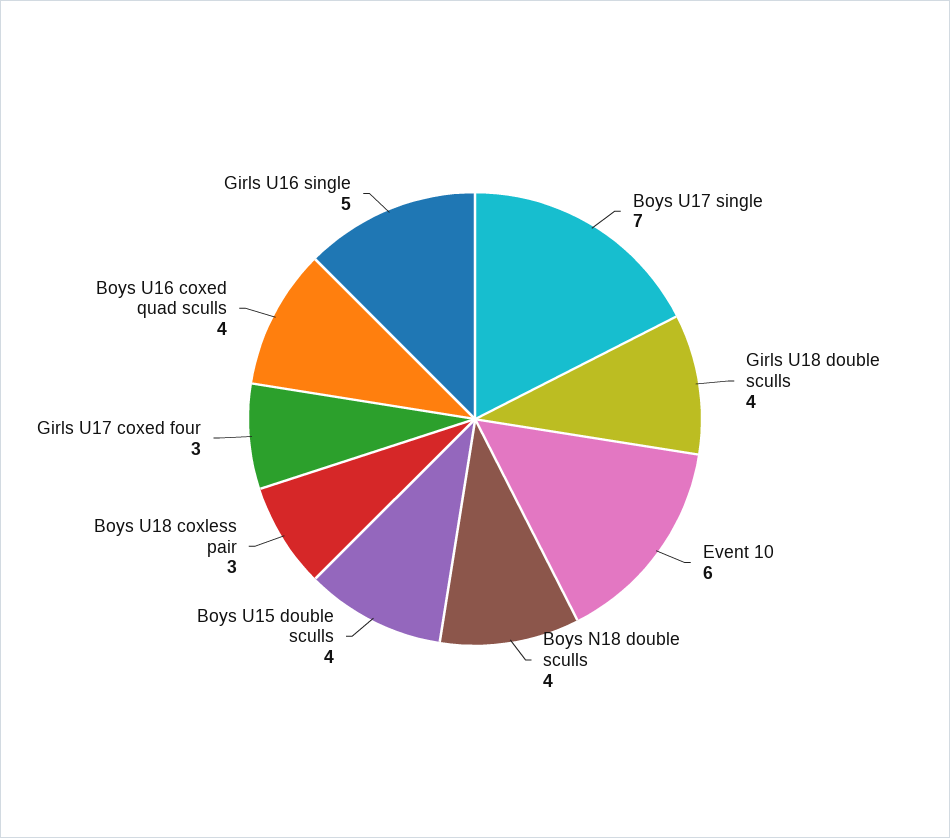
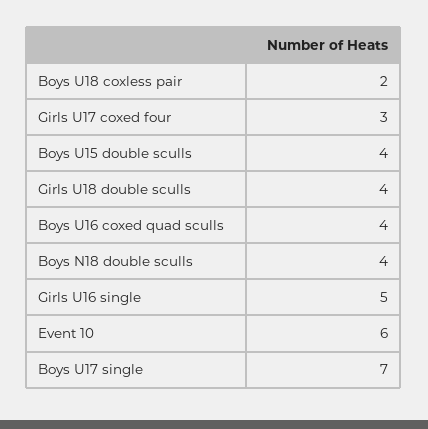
  {
    "Boys U17 single": 7,
    "Girls U18 double sculls": 4,
    "Event 10": 6,
    "Boys N18 double sculls": 4,
    "Boys U15 double sculls": 4,
-   "Boys U18 coxless pair": 3,
+   "Boys U18 coxless pair": 2,
    "Girls U17 coxed four": 3,
    "Boys U16 coxed quad sculls": 4,
    "Girls U16 single": 5
  }

